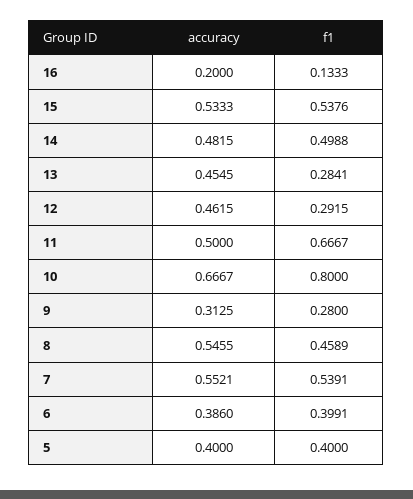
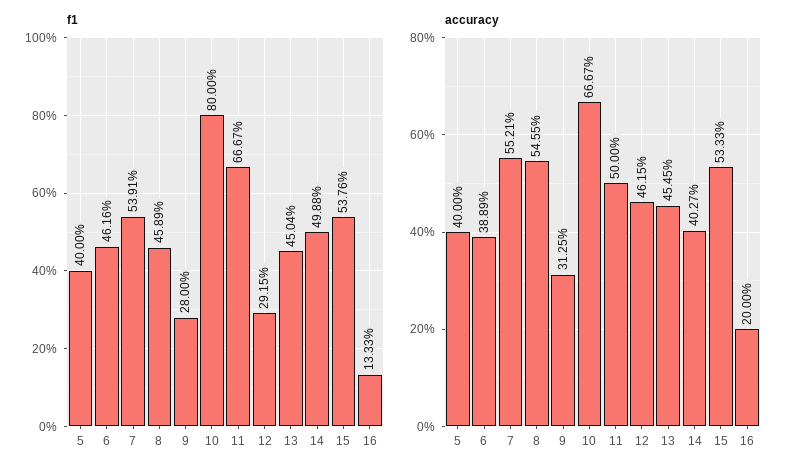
  {
    "accuracy": {
      "16": 0.2,
      "15": 0.5333,
-     "14": 0.4815,
+     "14": 0.4027,
      "13": 0.4545,
      "12": 0.4615,
      "11": 0.5,
      "10": 0.6667,
      "9": 0.3125,
      "8": 0.5455,
      "7": 0.5521,
-     "6": 0.386,
+     "6": 0.3889,
      "5": 0.4
    },
    "f1": {
      "16": 0.1333,
      "15": 0.5376,
      "14": 0.4988,
-     "13": 0.2841,
+     "13": 0.4504,
      "12": 0.2915,
      "11": 0.6667,
      "10": 0.8,
      "9": 0.28,
      "8": 0.4589,
      "7": 0.5391,
-     "6": 0.3991,
+     "6": 0.4616,
      "5": 0.4
    }
  }

